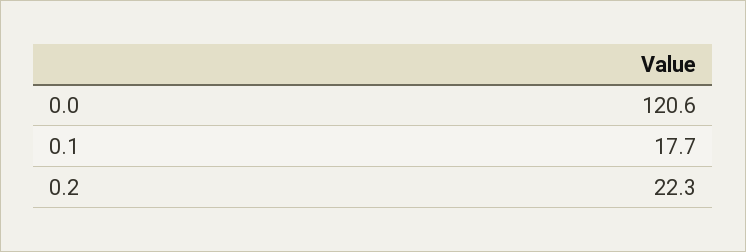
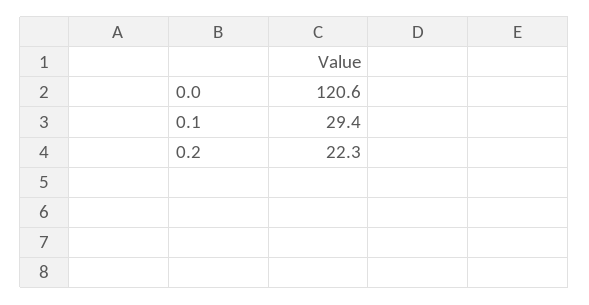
  {
    "0.0": 120.6,
-   "0.1": 17.7,
+   "0.1": 29.4,
    "0.2": 22.3
  }

